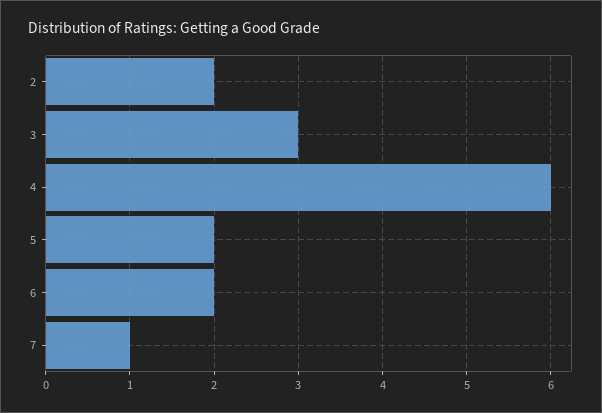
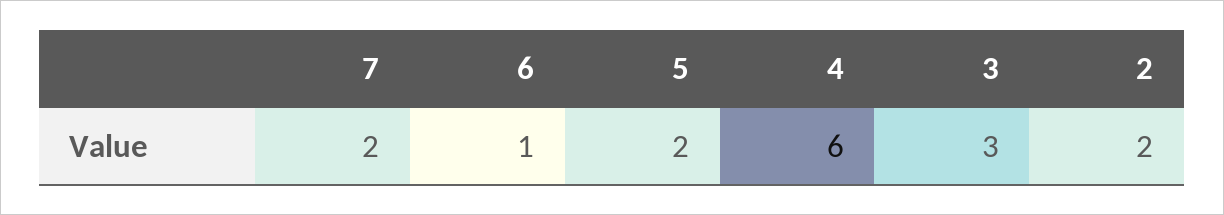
  {
    "2": 2,
    "3": 3,
    "4": 6,
    "5": 2,
-   "6": 2,
+   "6": 1,
-   "7": 1
+   "7": 2
  }

